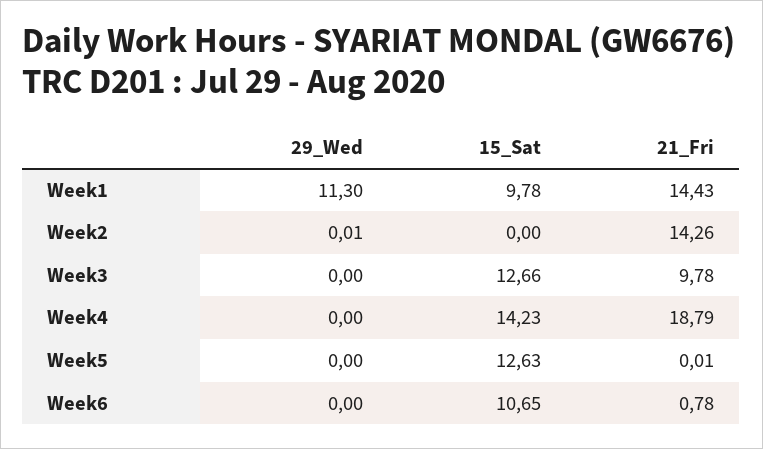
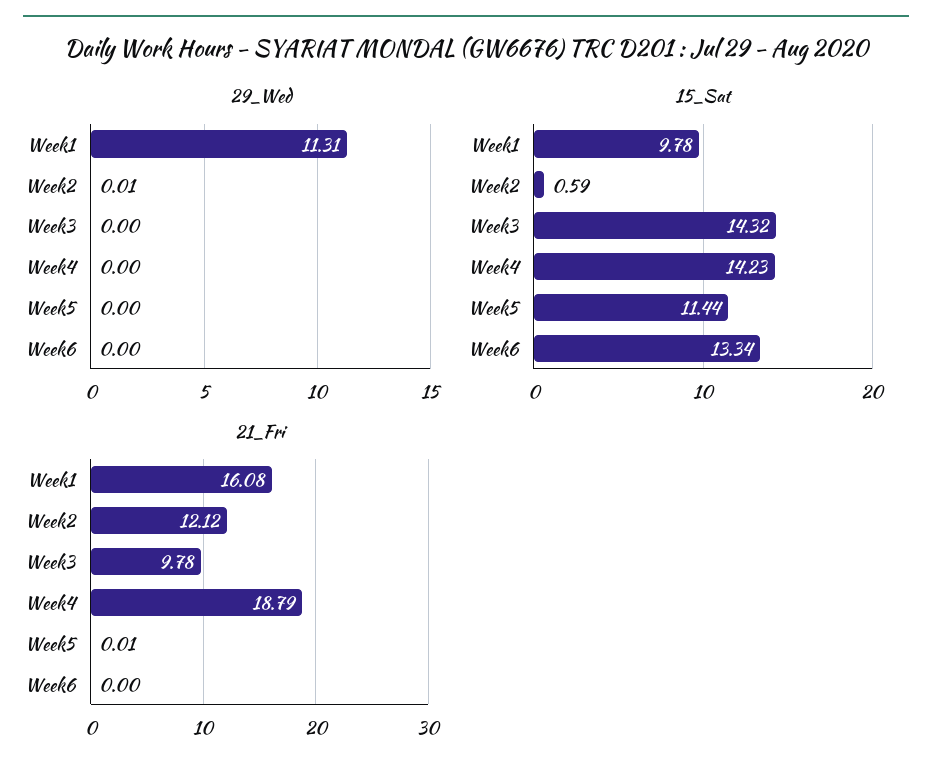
  {
    "29_Wed": {
-     "Week1": 11.3,
+     "Week1": 11.31,
      "Week2": 0.01,
      "Week3": 0,
      "Week4": 0,
      "Week5": 0,
      "Week6": 0
    },
    "15_Sat": {
      "Week1": 9.78,
-     "Week2": 0,
+     "Week2": 0.59,
-     "Week3": 12.66,
+     "Week3": 14.32,
      "Week4": 14.23,
-     "Week5": 12.63,
+     "Week5": 11.44,
-     "Week6": 10.65
+     "Week6": 13.34
    },
    "21_Fri": {
-     "Week1": 14.43,
+     "Week1": 16.08,
-     "Week2": 14.26,
+     "Week2": 12.12,
      "Week3": 9.78,
      "Week4": 18.79,
      "Week5": 0.01,
-     "Week6": 0.78
+     "Week6": 0
    }
  }

